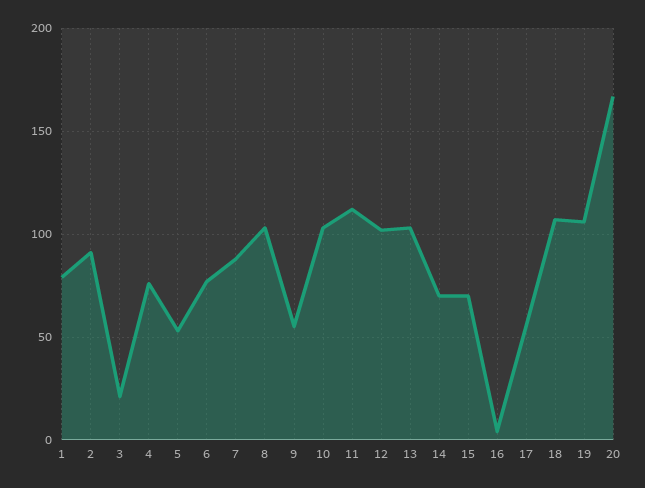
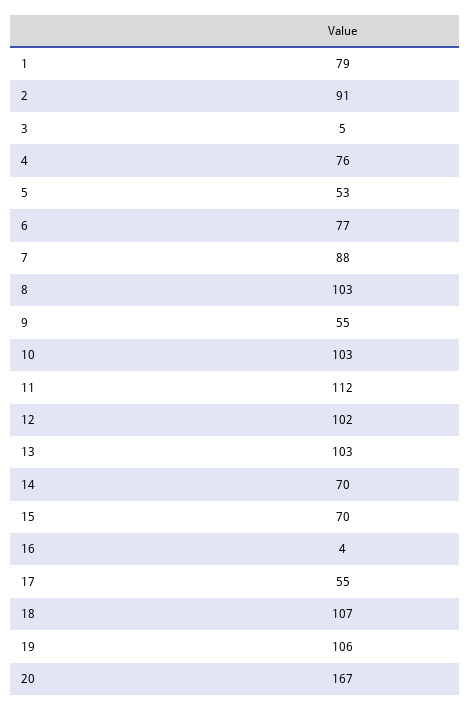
  {
    "1": 79,
    "2": 91,
-   "3": 20,
+   "3": 5,
    "4": 76,
    "5": 53,
    "6": 77,
    "7": 88,
    "8": 103,
    "9": 55,
    "10": 103,
    "11": 112,
    "12": 102,
    "13": 103,
    "14": 70,
    "15": 70,
    "16": 4,
    "17": 55,
    "18": 107,
    "19": 106,
    "20": 167
  }

